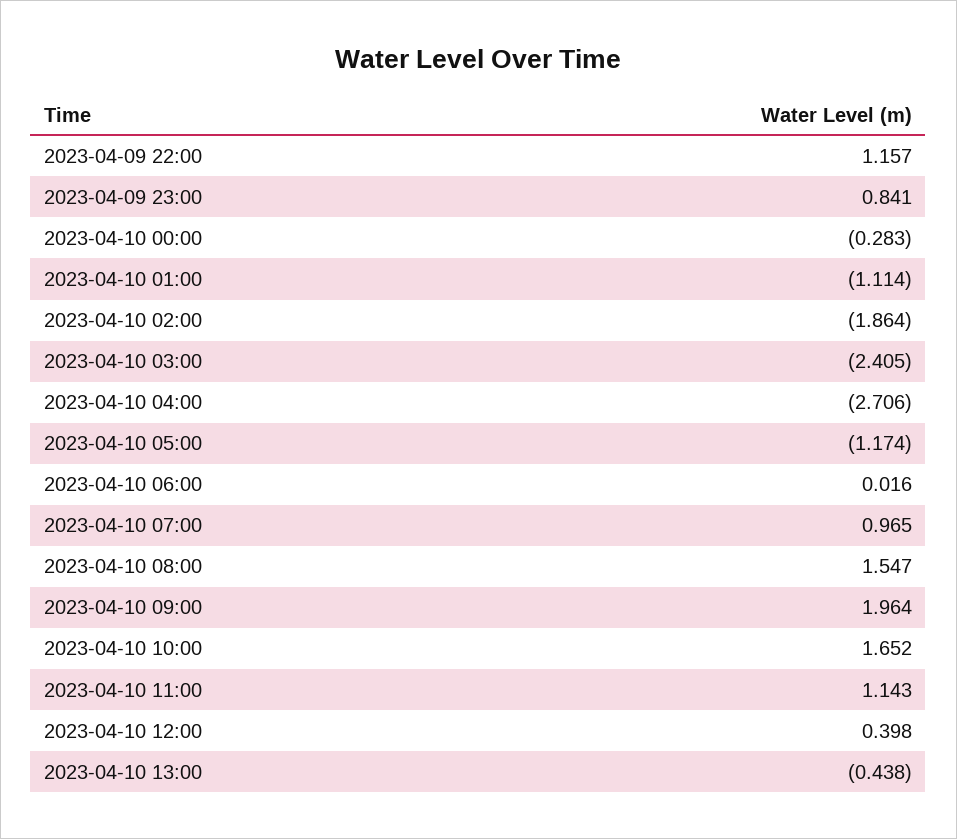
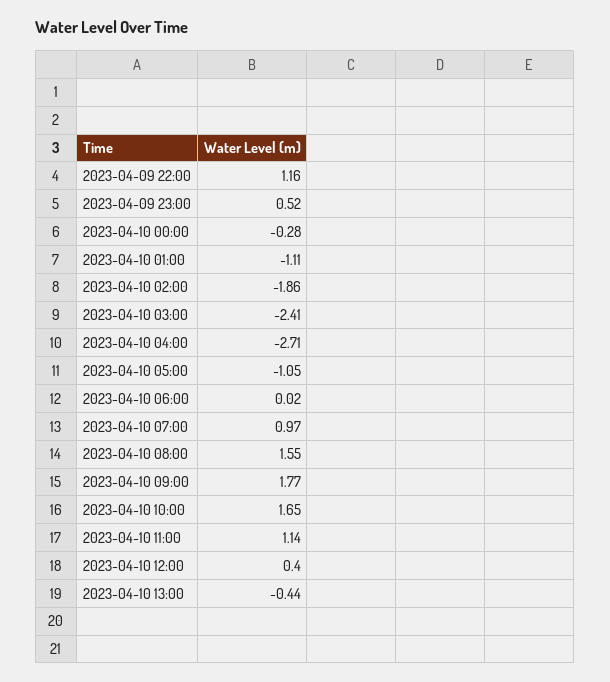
  {
    "2023-04-09 22:00": 1.157,
-   "2023-04-09 23:00": 0.841,
+   "2023-04-09 23:00": 0.52,
    "2023-04-10 00:00": -0.283,
    "2023-04-10 01:00": -1.114,
    "2023-04-10 02:00": -1.864,
    "2023-04-10 03:00": -2.405,
    "2023-04-10 04:00": -2.706,
-   "2023-04-10 05:00": -1.174,
+   "2023-04-10 05:00": -1.05,
    "2023-04-10 06:00": 0.016,
    "2023-04-10 07:00": 0.965,
    "2023-04-10 08:00": 1.547,
-   "2023-04-10 09:00": 1.964,
+   "2023-04-10 09:00": 1.77,
    "2023-04-10 10:00": 1.652,
    "2023-04-10 11:00": 1.143,
    "2023-04-10 12:00": 0.398,
    "2023-04-10 13:00": -0.438
  }

